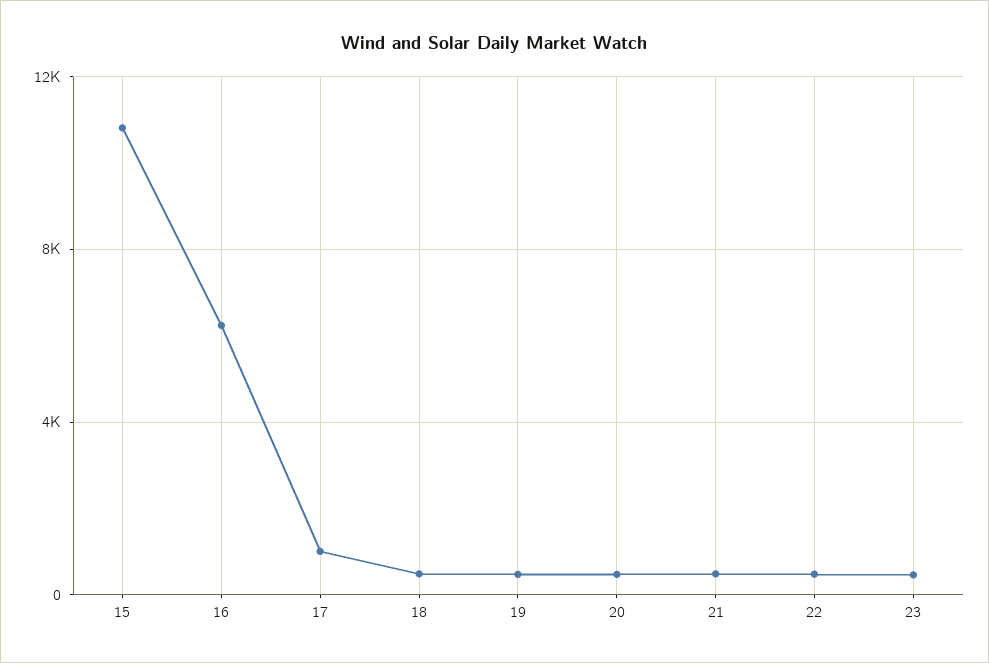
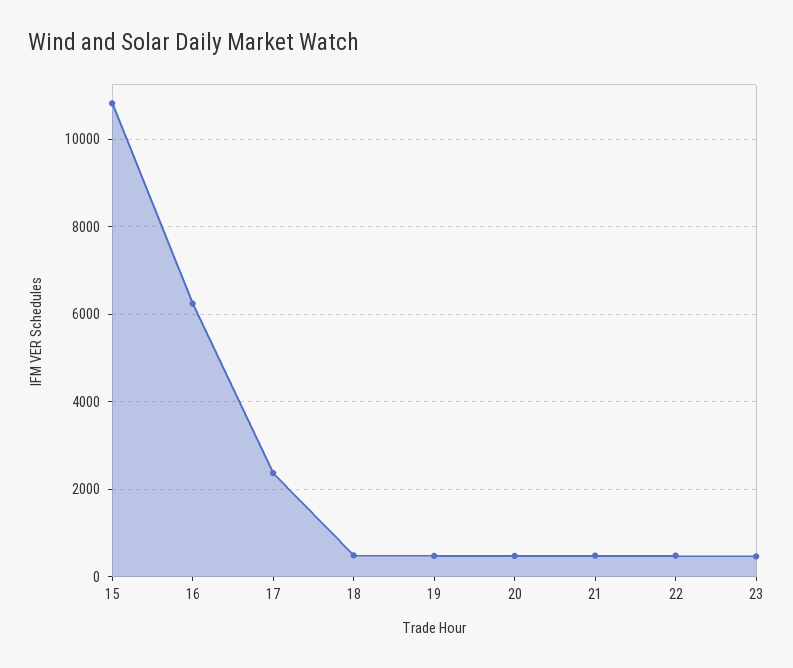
  {
    "15": 10800,
    "16": 6200,
-   "17": 1000,
+   "17": 2400,
    "18": 400,
    "19": 400,
    "20": 400,
    "21": 400,
    "22": 400,
    "23": 400
  }

